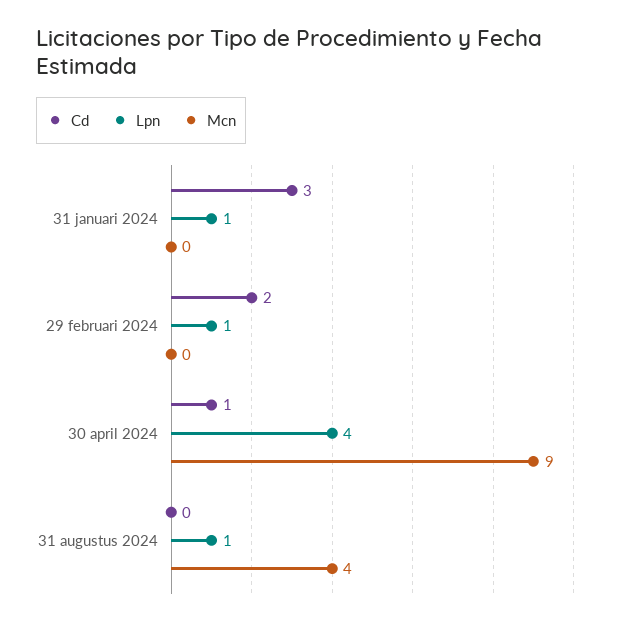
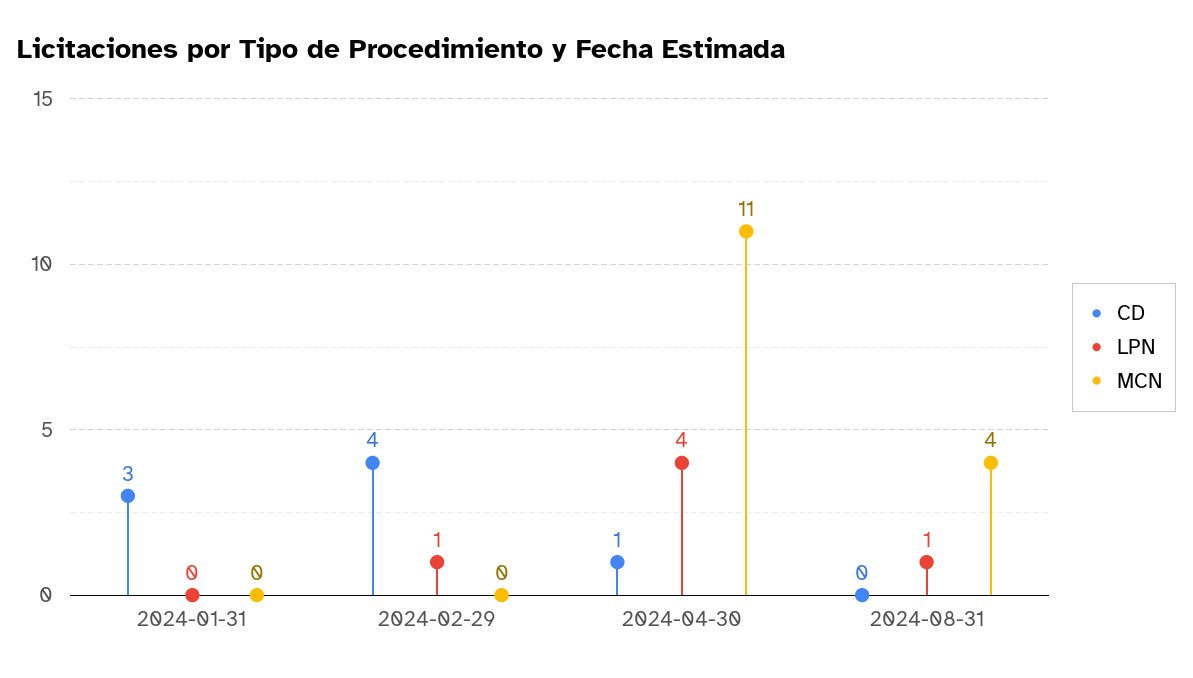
  {
    "Cd": {
      "31 januari 2024": 3,
-     "29 februari 2024": 2,
+     "29 februari 2024": 4,
      "30 april 2024": 1,
      "31 augustus 2024": 0
    },
    "Lpn": {
-     "31 januari 2024": 1,
+     "31 januari 2024": 0,
      "29 februari 2024": 1,
      "30 april 2024": 4,
      "31 augustus 2024": 1
    },
    "Mcn": {
      "31 januari 2024": 0,
      "29 februari 2024": 0,
-     "30 april 2024": 9,
+     "30 april 2024": 11,
      "31 augustus 2024": 4
    }
  }

